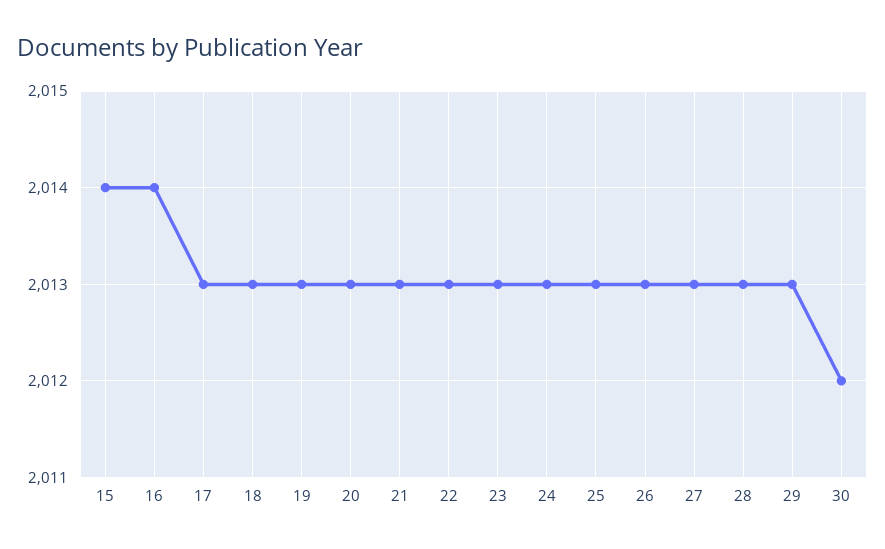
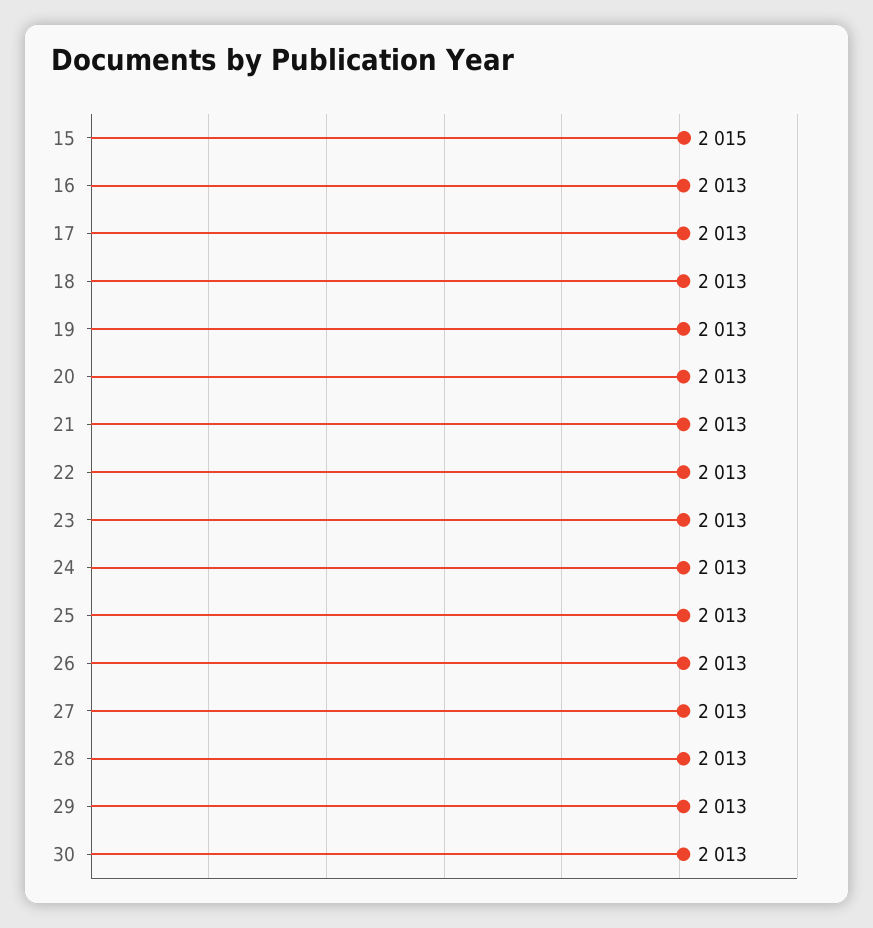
  {
-   "15": 2014,
+   "15": 2015,
-   "16": 2014,
+   "16": 2013,
    "17": 2013,
    "18": 2013,
    "19": 2013,
    "20": 2013,
    "21": 2013,
    "22": 2013,
    "23": 2013,
    "24": 2013,
    "25": 2013,
    "26": 2013,
    "27": 2013,
    "28": 2013,
    "29": 2013,
-   "30": 2012
+   "30": 2013
  }

